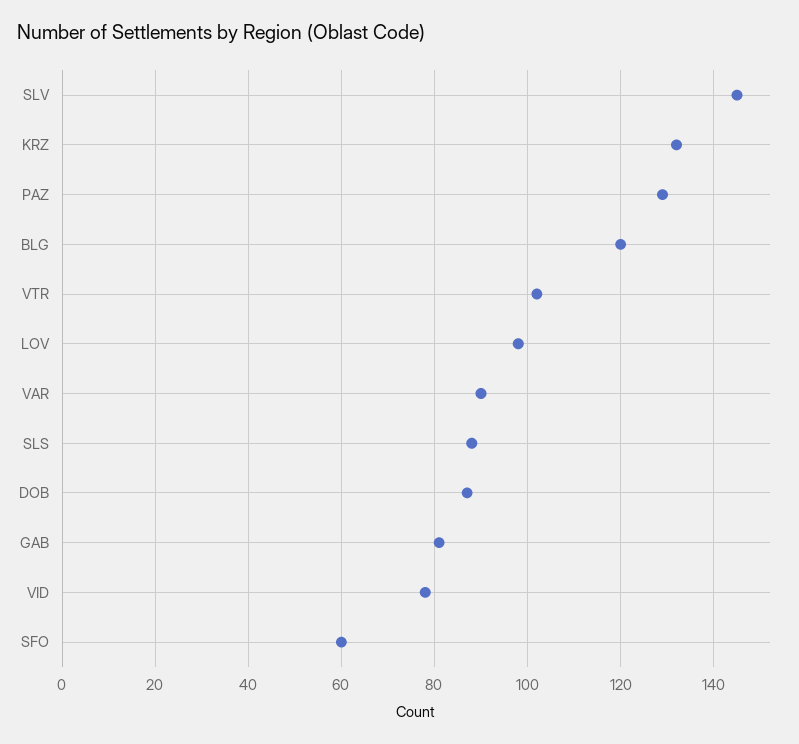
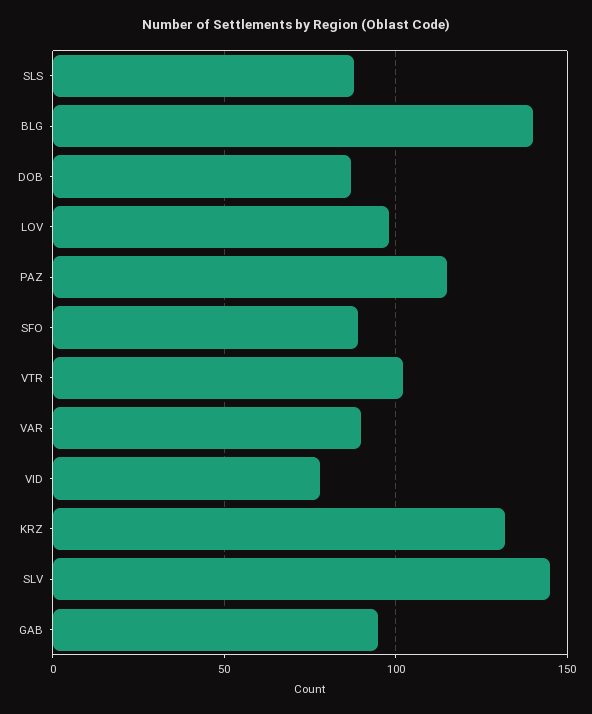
  {
    "SLV": 145,
    "KRZ": 130,
-   "PAZ": 130,
+   "PAZ": 115,
-   "BLG": 120,
+   "BLG": 140,
    "VTR": 100,
    "LOV": 100,
    "VAR": 90,
    "SLS": 90,
    "DOB": 85,
-   "GAB": 80,
+   "GAB": 95,
    "VID": 80,
-   "SFO": 60
+   "SFO": 90
  }

